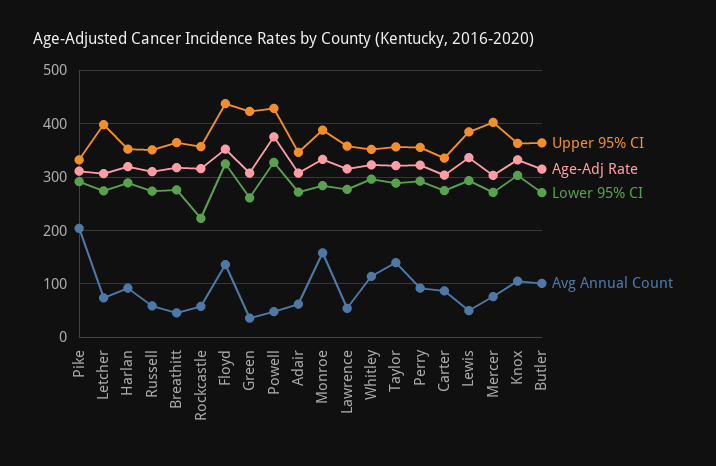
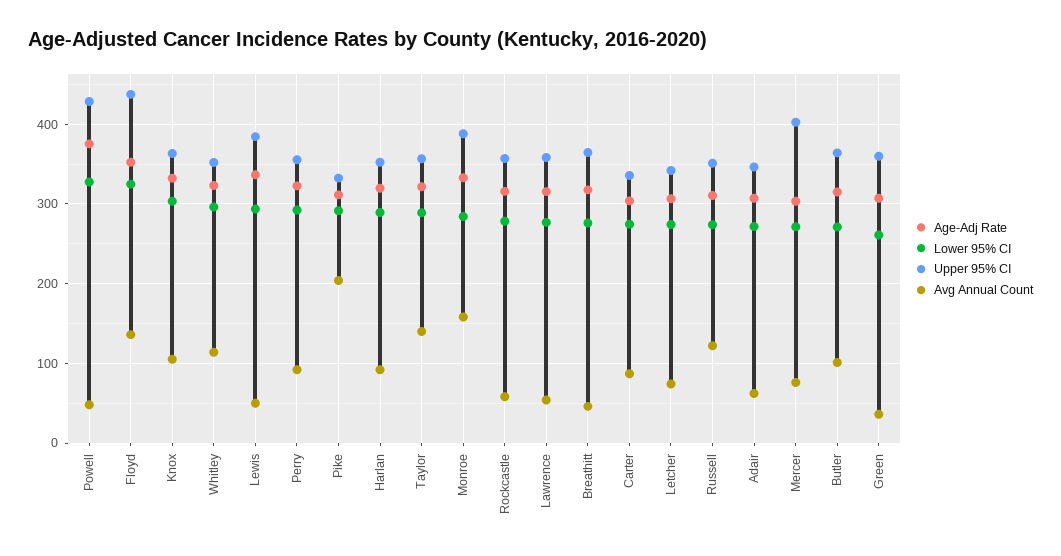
  {
    "Upper 95% CI": {
      "Pike": 330,
-     "Letcher": 400,
+     "Letcher": 340,
      "Harlan": 350,
      "Russell": 350,
      "Breathitt": 360,
      "Rockcastle": 360,
      "Floyd": 440,
-     "Green": 420,
+     "Green": 360,
      "Powell": 430,
      "Adair": 350,
      "Monroe": 390,
      "Lawrence": 360,
      "Whitley": 350,
      "Taylor": 360,
      "Perry": 360,
      "Carter": 340,
      "Lewis": 380,
      "Mercer": 400,
      "Knox": 360,
      "Butler": 360
    },
    "Age-Adj Rate": {
      "Pike": 310,
      "Letcher": 310,
      "Harlan": 320,
      "Russell": 310,
      "Breathitt": 320,
      "Rockcastle": 320,
      "Floyd": 350,
      "Green": 310,
      "Powell": 380,
      "Adair": 310,
      "Monroe": 330,
      "Lawrence": 320,
      "Whitley": 320,
      "Taylor": 320,
      "Perry": 320,
      "Carter": 300,
      "Lewis": 340,
      "Mercer": 300,
      "Knox": 330,
      "Butler": 310
    },
    "Lower 95% CI": {
      "Pike": 290,
      "Letcher": 270,
      "Harlan": 290,
      "Russell": 270,
      "Breathitt": 280,
-     "Rockcastle": 220,
+     "Rockcastle": 280,
      "Floyd": 320,
      "Green": 260,
      "Powell": 330,
      "Adair": 270,
      "Monroe": 280,
      "Lawrence": 280,
      "Whitley": 300,
      "Taylor": 290,
      "Perry": 290,
      "Carter": 270,
      "Lewis": 290,
      "Mercer": 270,
      "Knox": 300,
      "Butler": 270
    },
    "Avg Annual Count": {
      "Pike": 200,
      "Letcher": 70,
      "Harlan": 90,
-     "Russell": 60,
+     "Russell": 120,
      "Breathitt": 50,
      "Rockcastle": 60,
      "Floyd": 140,
      "Green": 40,
      "Powell": 50,
      "Adair": 60,
      "Monroe": 160,
      "Lawrence": 50,
      "Whitley": 110,
      "Taylor": 140,
      "Perry": 90,
      "Carter": 90,
      "Lewis": 50,
      "Mercer": 80,
      "Knox": 110,
      "Butler": 100
    }
  }

